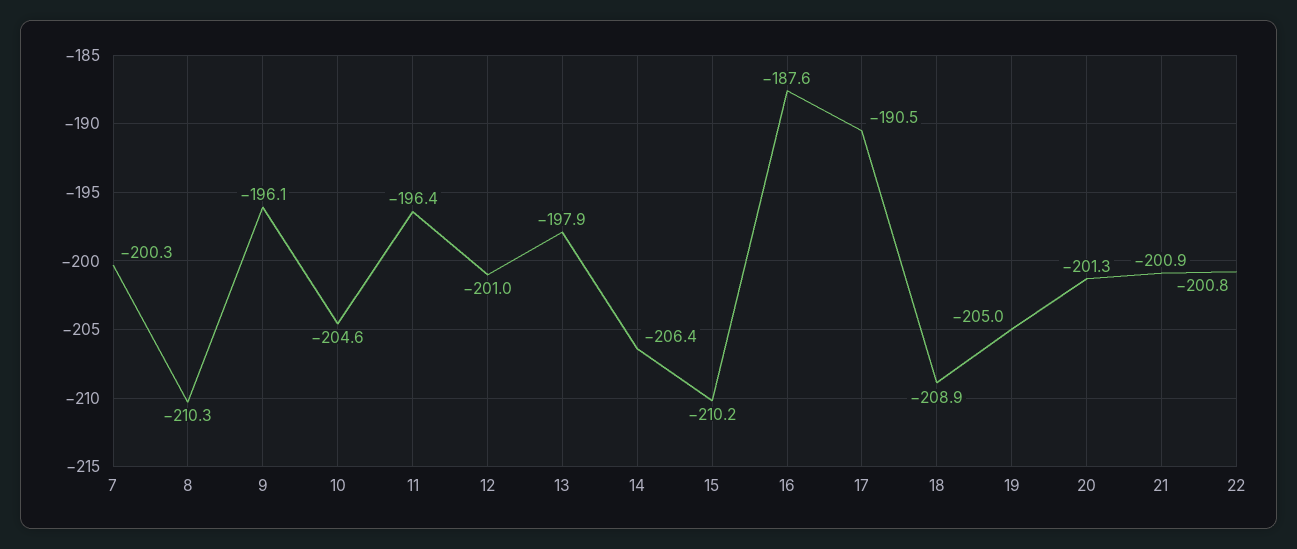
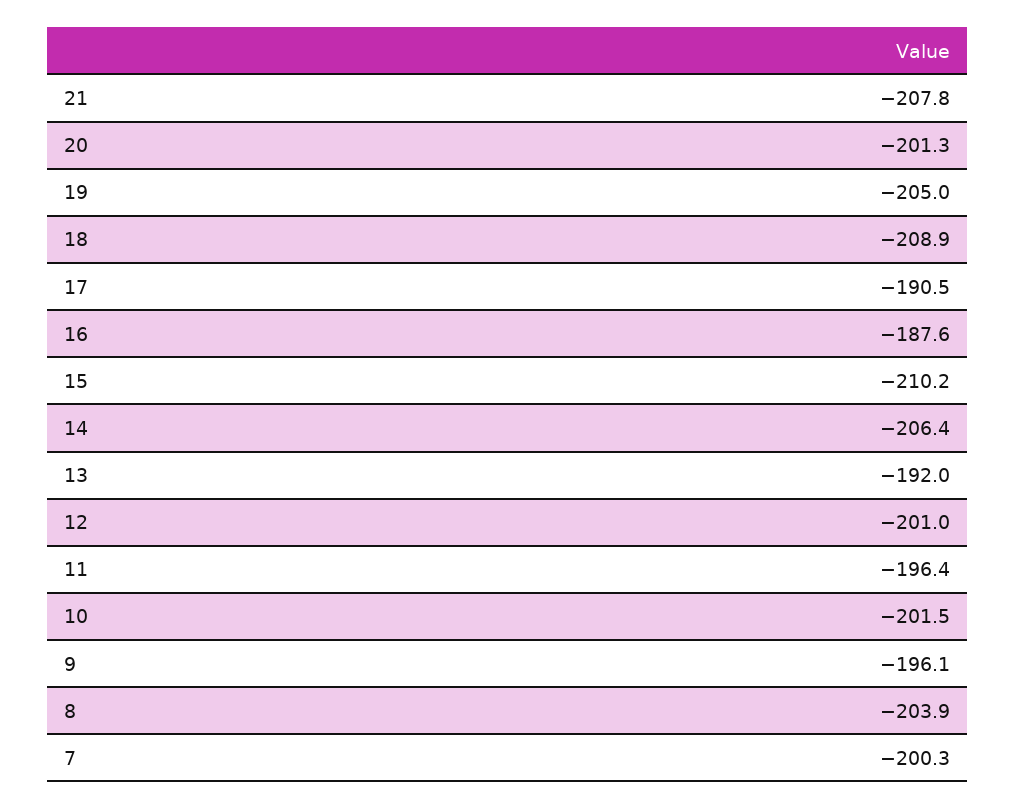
  {
    "7": -200.3,
-   "8": -210.3,
+   "8": -203.9,
    "9": -196.1,
-   "10": -204.6,
+   "10": -201.5,
    "11": -196.4,
    "12": -201,
-   "13": -197.9,
+   "13": -192,
    "14": -206.4,
    "15": -210.2,
    "16": -187.6,
    "17": -190.5,
    "18": -208.9,
    "19": -205,
    "20": -201.3,
-   "21": -200.9,
+   "21": -207.8
-   "22": -200.8
  }

